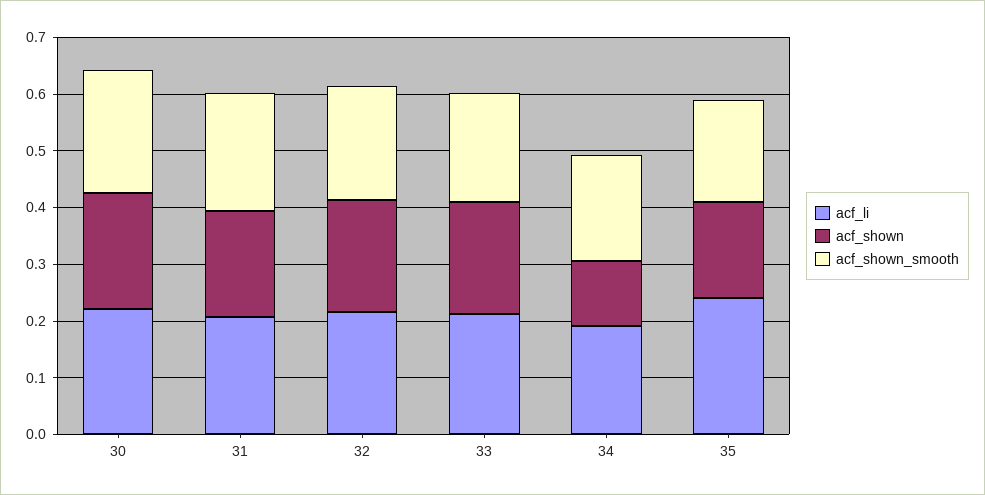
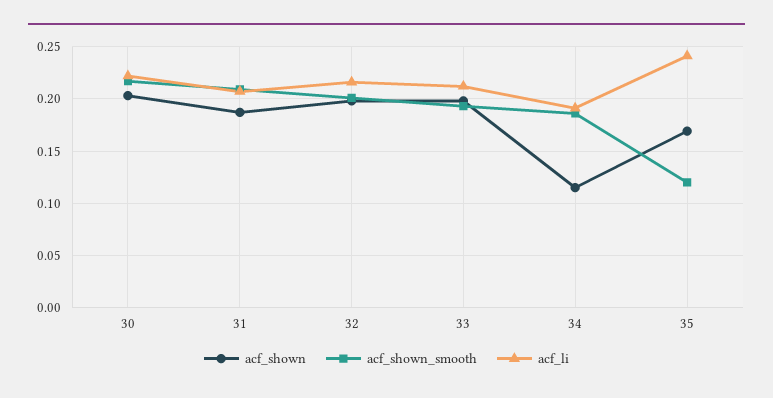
  {
    "acf_li": {
      "30": 0.22,
      "31": 0.21,
      "32": 0.22,
      "33": 0.21,
      "34": 0.19,
      "35": 0.24
    },
    "acf_shown": {
      "30": 0.2,
      "31": 0.19,
      "32": 0.2,
      "33": 0.2,
      "34": 0.12,
      "35": 0.17
    },
    "acf_shown_smooth": {
      "30": 0.22,
      "31": 0.21,
      "32": 0.2,
      "33": 0.19,
      "34": 0.19,
-     "35": 0.18
+     "35": 0.12
    }
  }

